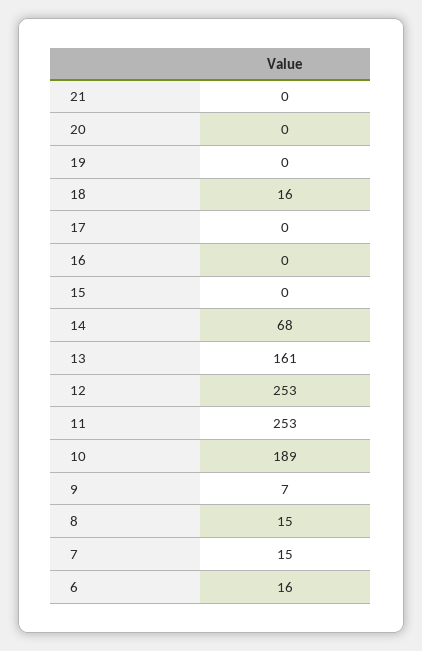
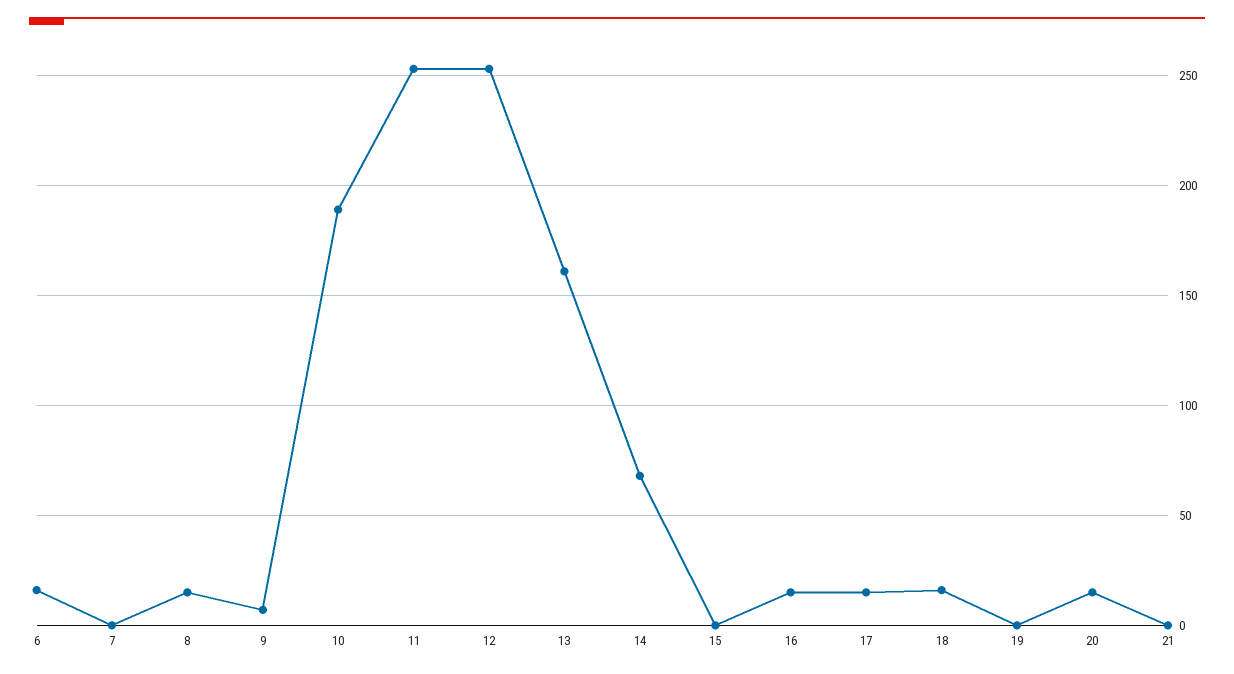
  {
    "21": 0,
-   "20": 0,
+   "20": 15,
    "19": 0,
    "18": 16,
-   "17": 0,
+   "17": 15,
-   "16": 0,
+   "16": 15,
    "15": 0,
    "14": 68,
    "13": 161,
    "12": 253,
    "11": 253,
    "10": 189,
    "9": 7,
    "8": 15,
-   "7": 15,
+   "7": 0,
    "6": 16
  }

